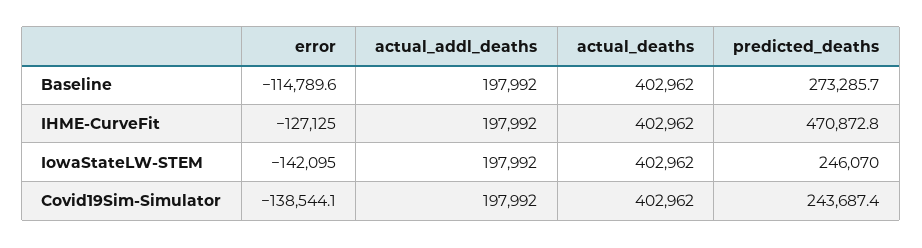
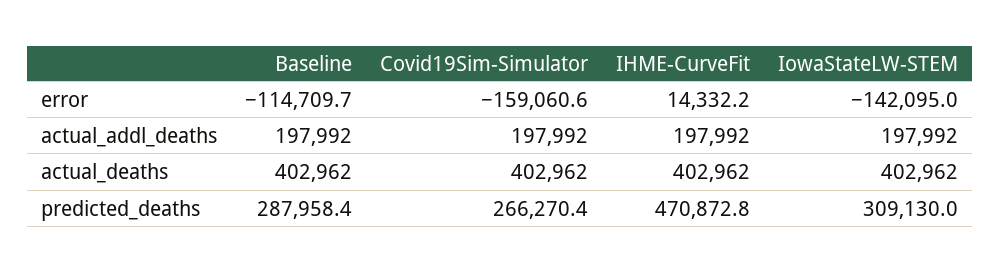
  {
    "error": {
-     "Baseline": -114789.6,
+     "Baseline": -114709.7,
-     "IHME-CurveFit": -127125,
+     "IHME-CurveFit": 14332.2,
      "IowaStateLW-STEM": -142095,
-     "Covid19Sim-Simulator": -138544.1
+     "Covid19Sim-Simulator": -159060.6
    },
    "actual_addl_deaths": {
      "Baseline": 197992,
      "IHME-CurveFit": 197992,
      "IowaStateLW-STEM": 197992,
      "Covid19Sim-Simulator": 197992
    },
    "actual_deaths": {
      "Baseline": 402962,
      "IHME-CurveFit": 402962,
      "IowaStateLW-STEM": 402962,
      "Covid19Sim-Simulator": 402962
    },
    "predicted_deaths": {
-     "Baseline": 273285.7,
+     "Baseline": 287958.4,
      "IHME-CurveFit": 470872.8,
-     "IowaStateLW-STEM": 246070,
+     "IowaStateLW-STEM": 309130,
-     "Covid19Sim-Simulator": 243687.4
+     "Covid19Sim-Simulator": 266270.4
    }
  }

